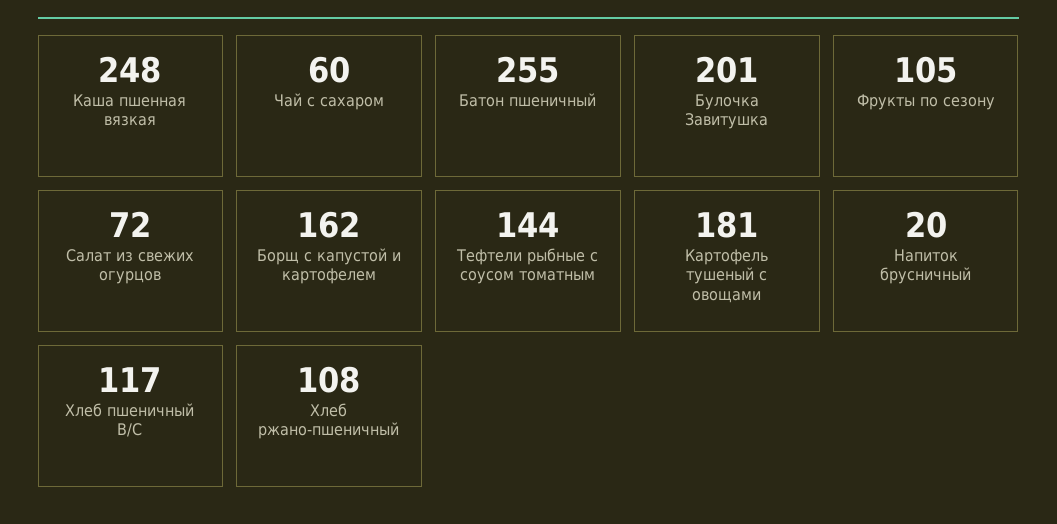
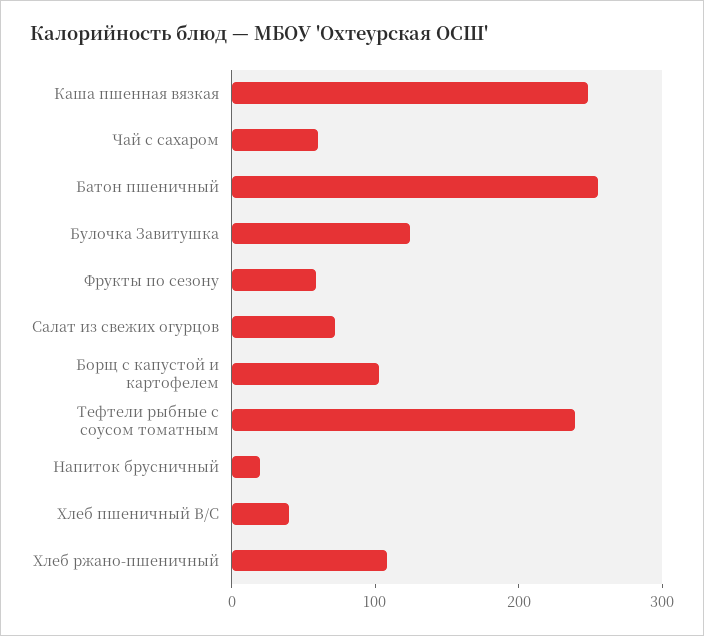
  {
    "Каша пшенная вязкая": 248,
    "Чай с сахаром": 60,
    "Батон пшеничный": 255,
-   "Булочка Завитушка": 201,
+   "Булочка Завитушка": 120,
-   "Фрукты по сезону": 105,
+   "Фрукты по сезону": 60,
    "Салат из свежих огурцов": 72,
-   "Борщ с капустой и картофелем": 162,
+   "Борщ с капустой и картофелем": 100,
-   "Тефтели рыбные с соусом томатным": 144,
+   "Тефтели рыбные с соусом томатным": 240,
-   "Картофель тушеный с овощами": 181,
    "Напиток брусничный": 20,
-   "Хлеб пшеничный В/С": 117,
+   "Хлеб пшеничный В/С": 40,
    "Хлеб ржано-пшеничный": 108
  }

